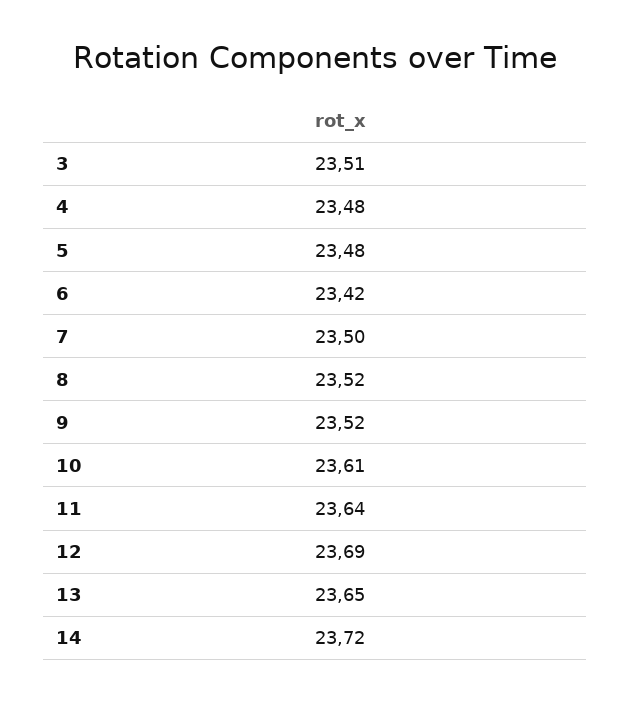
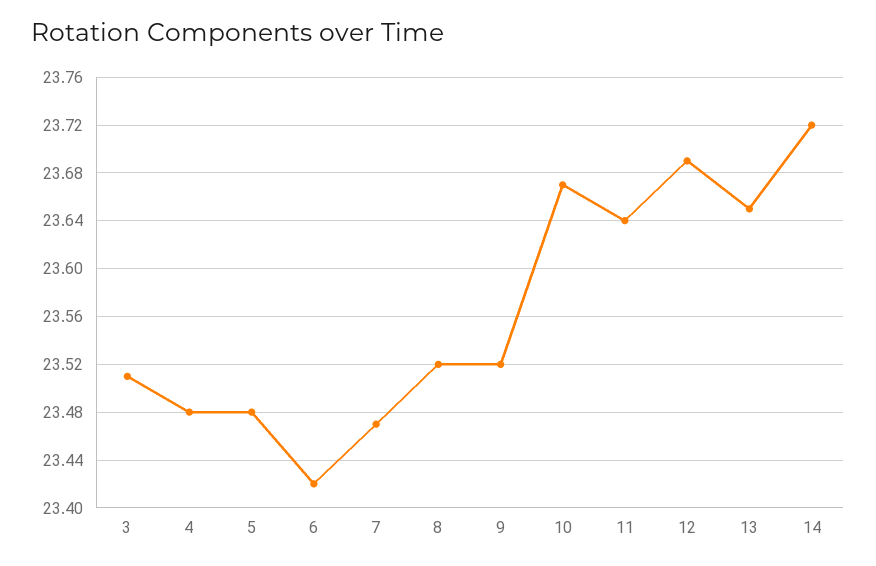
  {
    "3": 23.51,
    "4": 23.48,
    "5": 23.48,
    "6": 23.42,
-   "7": 23.5,
+   "7": 23.47,
    "8": 23.52,
    "9": 23.52,
-   "10": 23.61,
+   "10": 23.67,
    "11": 23.64,
    "12": 23.69,
    "13": 23.65,
    "14": 23.72
  }

